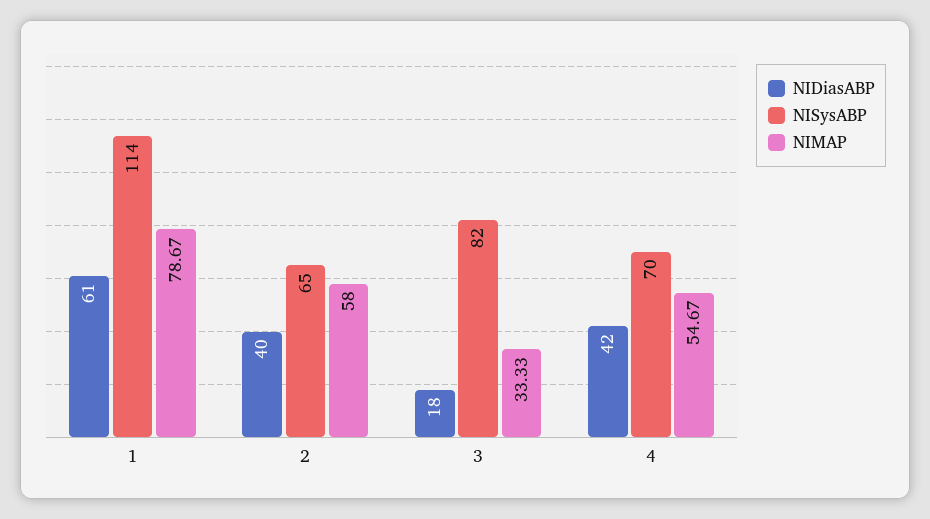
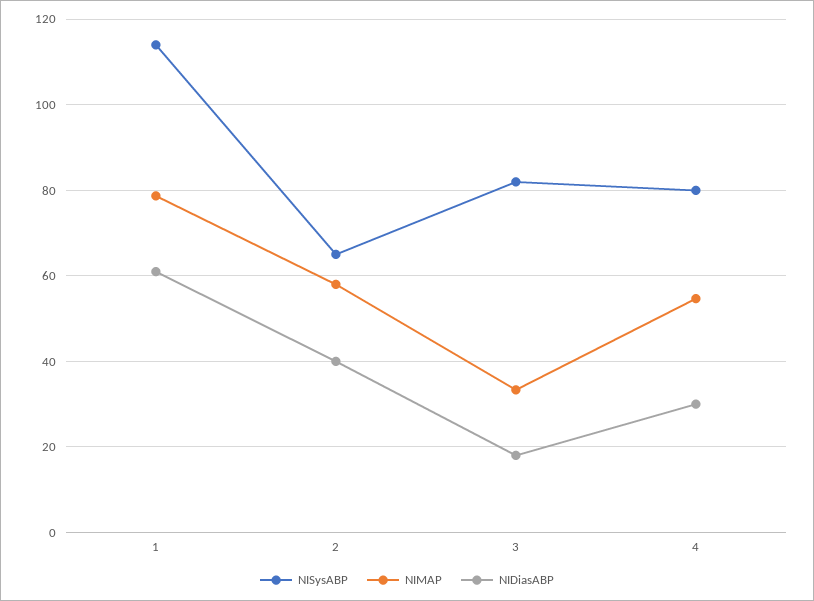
  {
    "NIDiasABP": {
      "1": 61,
      "2": 40,
      "3": 18,
-     "4": 42
+     "4": 30
    },
    "NISysABP": {
      "1": 114,
      "2": 65,
      "3": 82,
-     "4": 70
+     "4": 80
    },
    "NIMAP": {
      "1": 78.67,
      "2": 58,
      "3": 33.33,
      "4": 54.67
    }
  }

